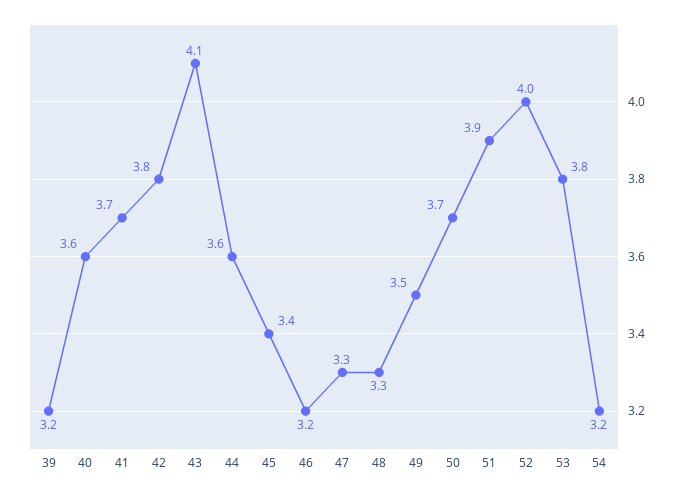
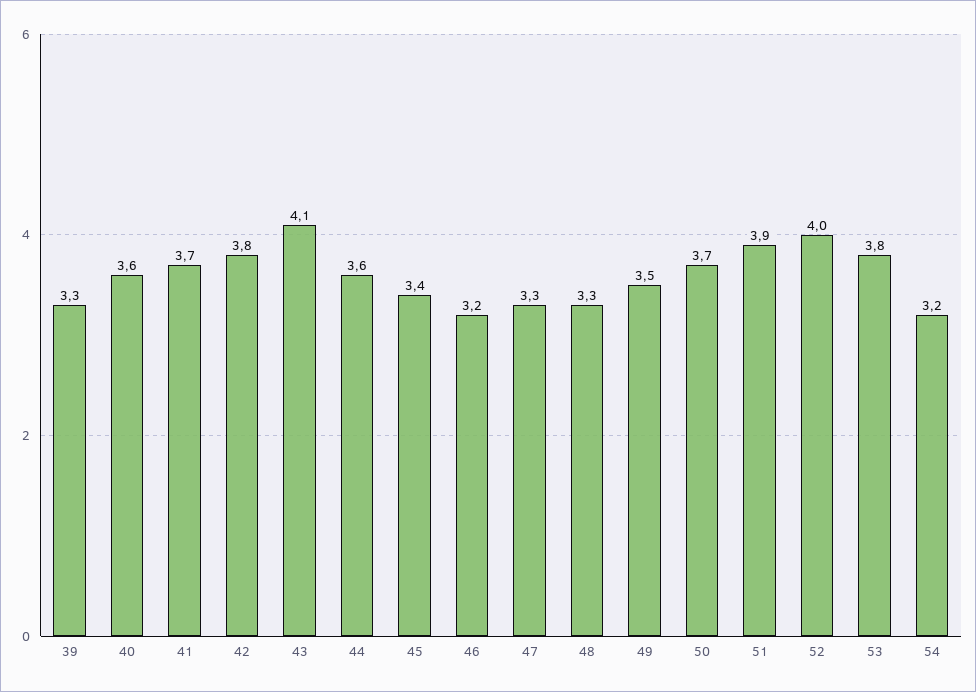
  {
-   "39": 3.2,
+   "39": 3.3,
    "40": 3.6,
    "41": 3.7,
    "42": 3.8,
    "43": 4.1,
    "44": 3.6,
    "45": 3.4,
    "46": 3.2,
    "47": 3.3,
    "48": 3.3,
    "49": 3.5,
    "50": 3.7,
    "51": 3.9,
    "52": 4,
    "53": 3.8,
    "54": 3.2
  }

